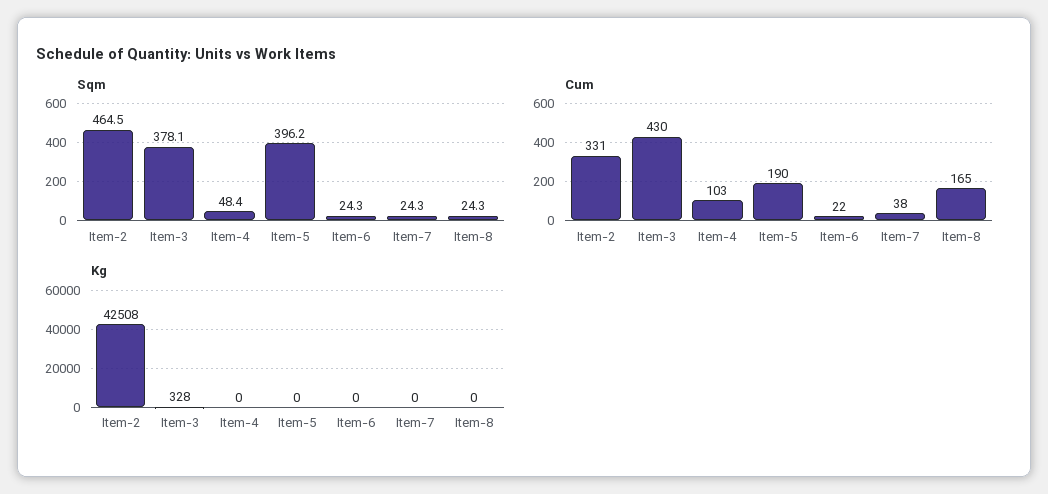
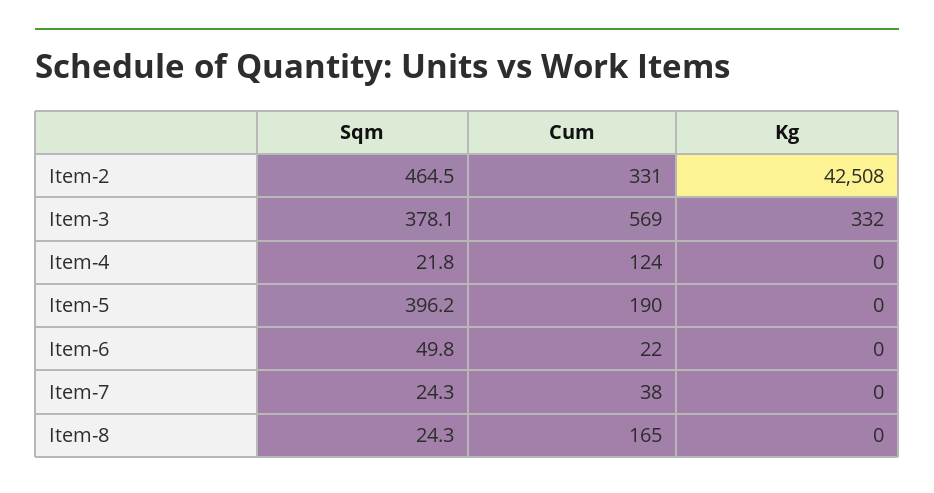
  {
    "Sqm": {
      "Item-2": 464.5,
      "Item-3": 378.1,
-     "Item-4": 48.4,
+     "Item-4": 21.8,
      "Item-5": 396.2,
-     "Item-6": 24.3,
+     "Item-6": 49.8,
      "Item-7": 24.3,
      "Item-8": 24.3
    },
    "Cum": {
      "Item-2": 331,
-     "Item-3": 430,
+     "Item-3": 569,
-     "Item-4": 103,
+     "Item-4": 124,
      "Item-5": 190,
      "Item-6": 22,
      "Item-7": 38,
      "Item-8": 165
    },
    "Kg": {
      "Item-2": 42508,
-     "Item-3": 328,
+     "Item-3": 332,
      "Item-4": 0,
      "Item-5": 0,
      "Item-6": 0,
      "Item-7": 0,
      "Item-8": 0
    }
  }

